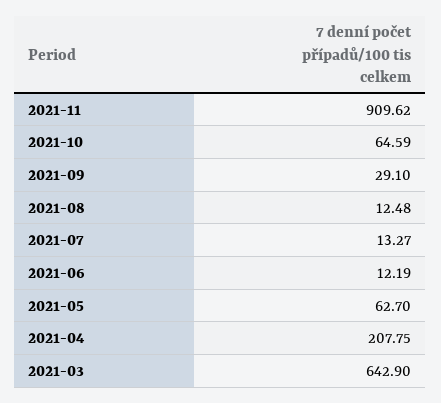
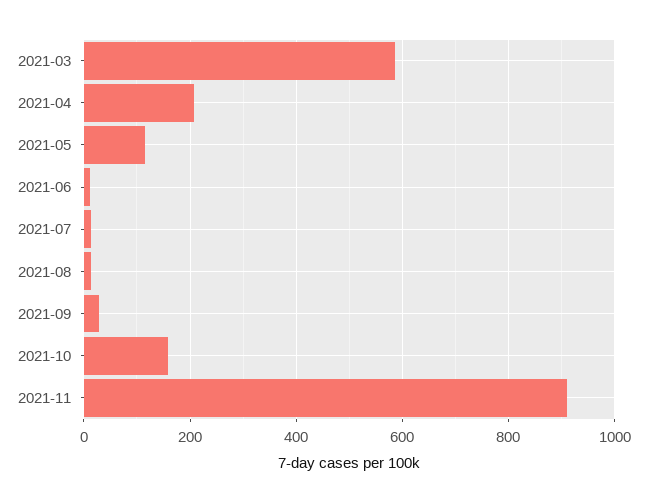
  {
    "2021-11": 909.62,
-   "2021-10": 64.59,
+   "2021-10": 160,
    "2021-09": 29.1,
    "2021-08": 12.48,
    "2021-07": 13.27,
    "2021-06": 12.19,
-   "2021-05": 62.7,
+   "2021-05": 120,
    "2021-04": 207.75,
-   "2021-03": 642.9
+   "2021-03": 580
  }

